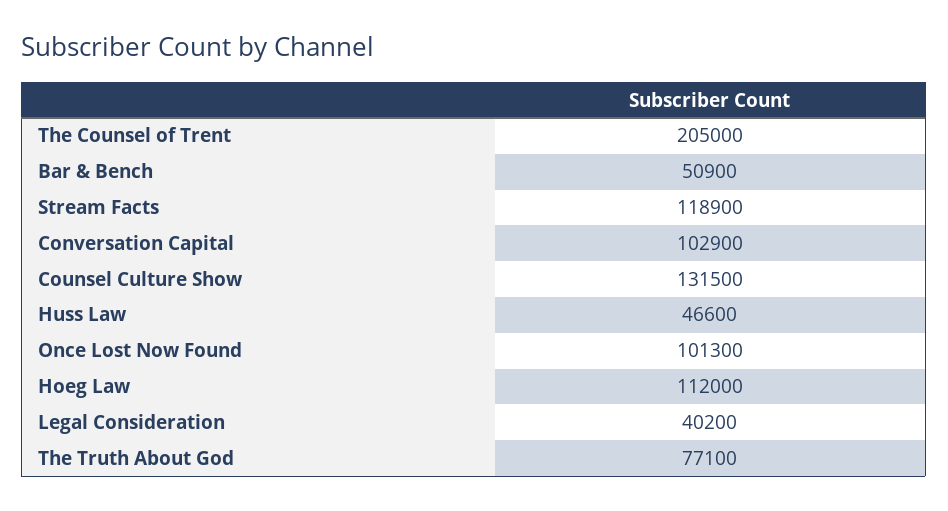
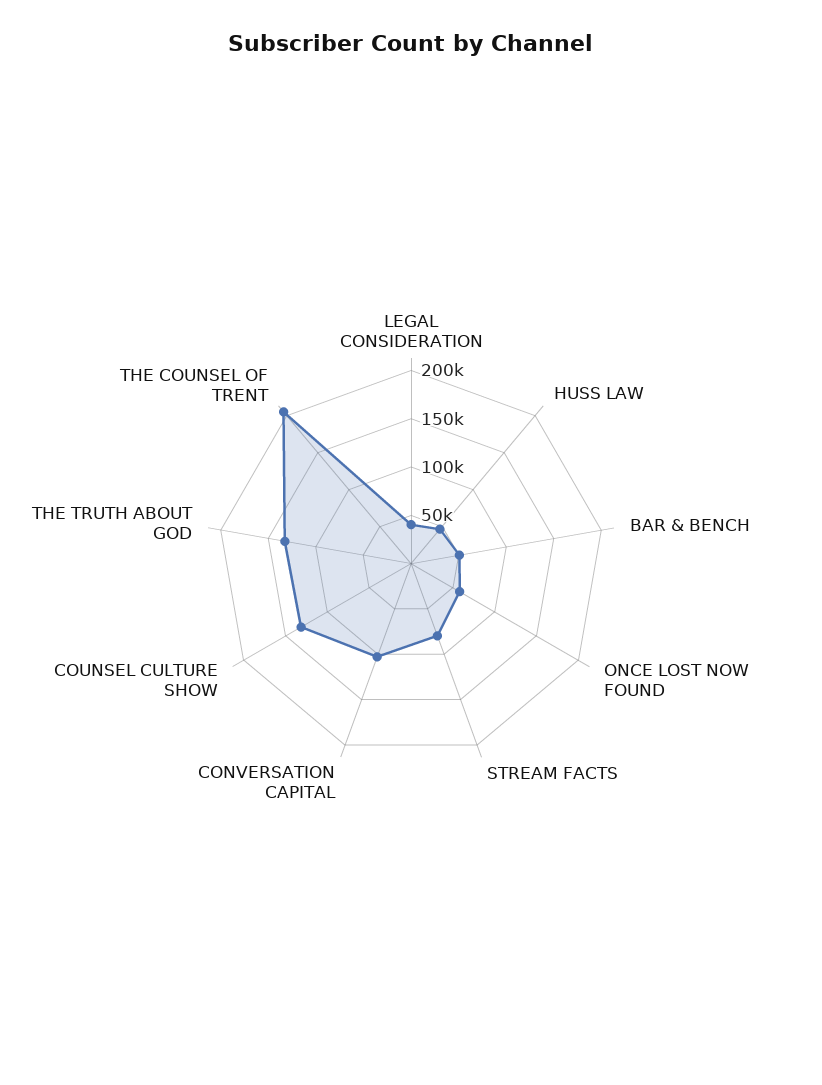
  {
    "The Counsel of Trent": 205000,
    "Bar & Bench": 50900,
-   "Stream Facts": 118900,
+   "Stream Facts": 80000,
    "Conversation Capital": 102900,
    "Counsel Culture Show": 131500,
    "Huss Law": 46600,
-   "Once Lost Now Found": 101300,
+   "Once Lost Now Found": 60000,
-   "Hoeg Law": 112000,
    "Legal Consideration": 40200,
-   "The Truth About God": 77100
+   "The Truth About God": 130000
  }

